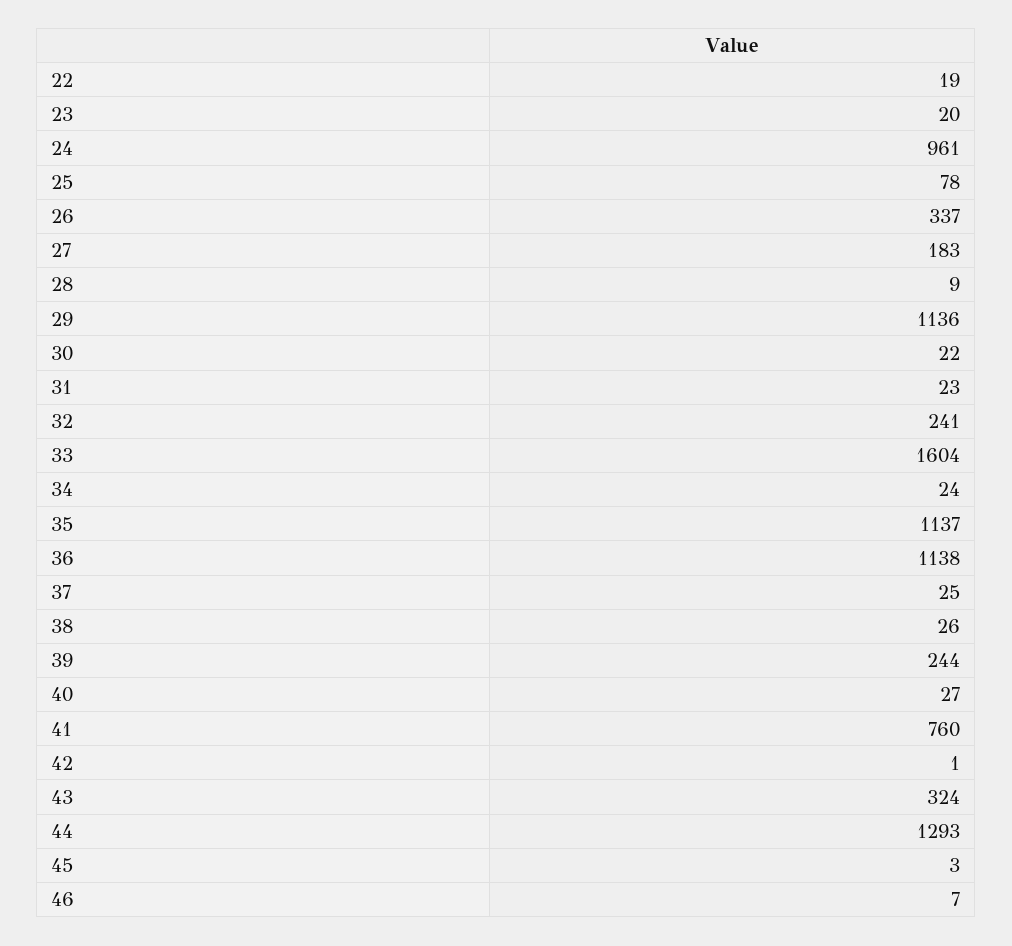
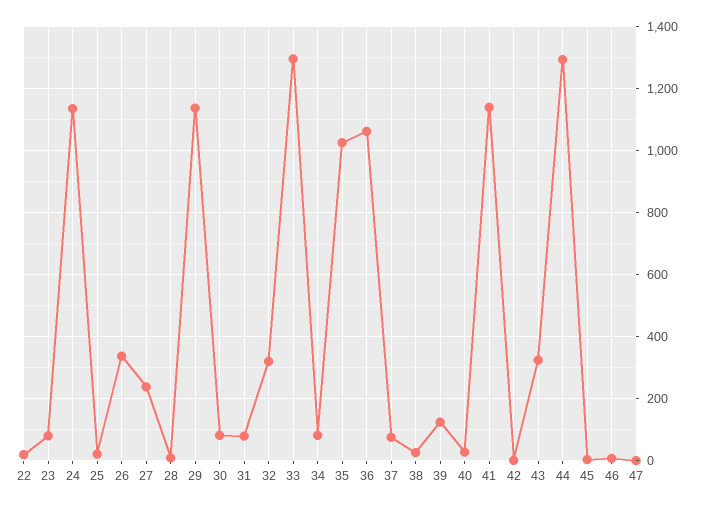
  {
    "22": 19,
-   "23": 20,
+   "23": 80,
-   "24": 961,
+   "24": 1140,
-   "25": 78,
+   "25": 20,
    "26": 337,
-   "27": 183,
+   "27": 240,
    "28": 9,
    "29": 1136,
-   "30": 22,
+   "30": 80,
-   "31": 23,
+   "31": 80,
-   "32": 241,
+   "32": 320,
-   "33": 1604,
+   "33": 1300,
-   "34": 24,
+   "34": 80,
-   "35": 1137,
+   "35": 1020,
-   "36": 1138,
+   "36": 1060,
-   "37": 25,
+   "37": 80,
    "38": 26,
-   "39": 244,
+   "39": 120,
    "40": 27,
-   "41": 760,
+   "41": 1140,
    "42": 1,
    "43": 324,
    "44": 1293,
    "45": 3,
-   "46": 7
+   "46": 7,
+   "47": 0
  }

